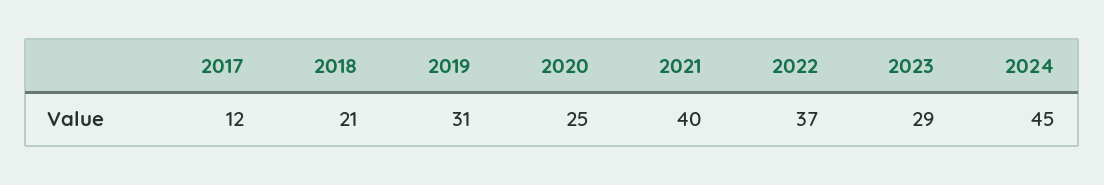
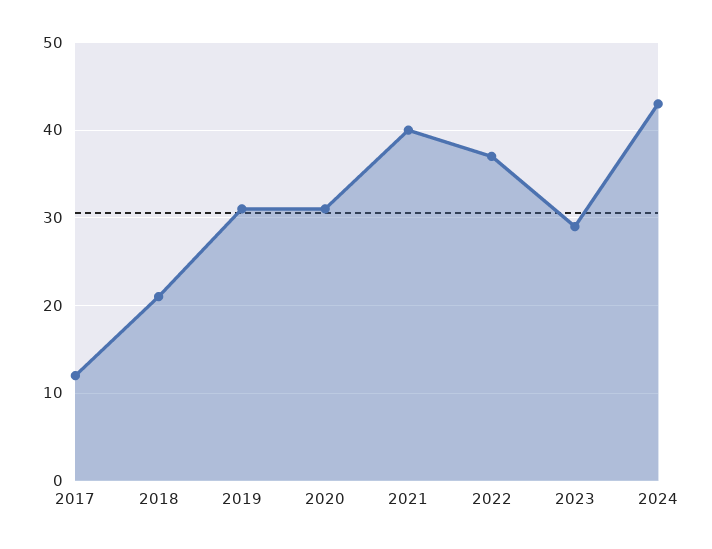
  {
    "2017": 12,
    "2018": 21,
    "2019": 31,
-   "2020": 25,
+   "2020": 31,
    "2021": 40,
    "2022": 37,
    "2023": 29,
-   "2024": 45
+   "2024": 43
  }

